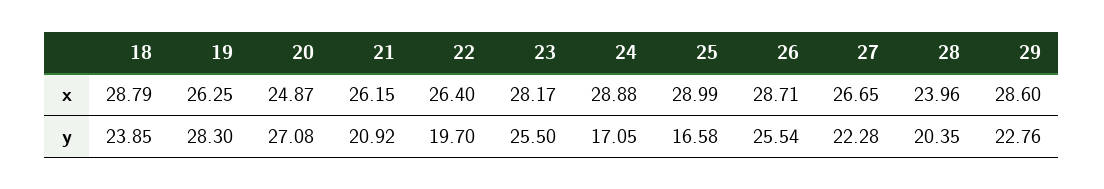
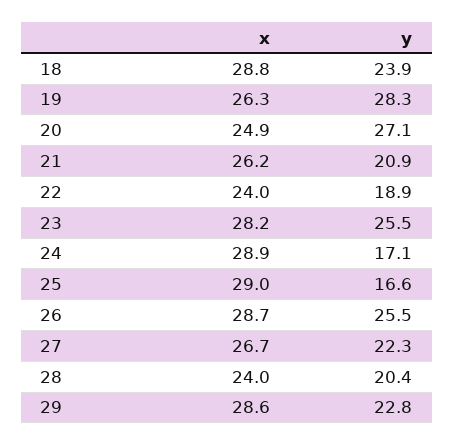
  {
    "18": {
      "x": 28.79,
      "y": 23.85
    },
    "19": {
      "x": 26.25,
      "y": 28.3
    },
    "20": {
      "x": 24.87,
      "y": 27.08
    },
    "21": {
      "x": 26.15,
      "y": 20.92
    },
    "22": {
-     "x": 26.4,
+     "x": 24,
-     "y": 19.7
+     "y": 18.9
    },
    "23": {
      "x": 28.17,
      "y": 25.5
    },
    "24": {
      "x": 28.88,
      "y": 17.05
    },
    "25": {
      "x": 28.99,
      "y": 16.58
    },
    "26": {
      "x": 28.71,
      "y": 25.54
    },
    "27": {
      "x": 26.65,
      "y": 22.28
    },
    "28": {
      "x": 23.96,
      "y": 20.35
    },
    "29": {
      "x": 28.6,
      "y": 22.76
    }
  }

